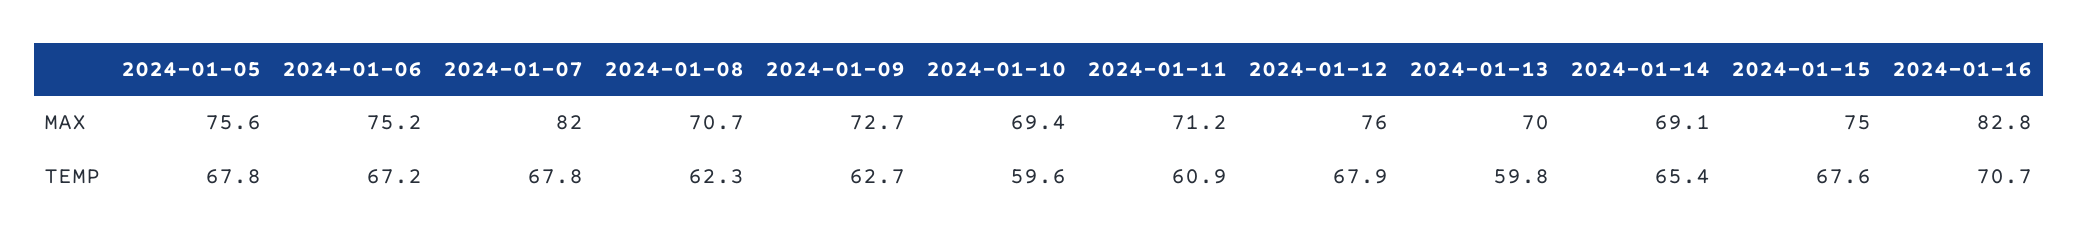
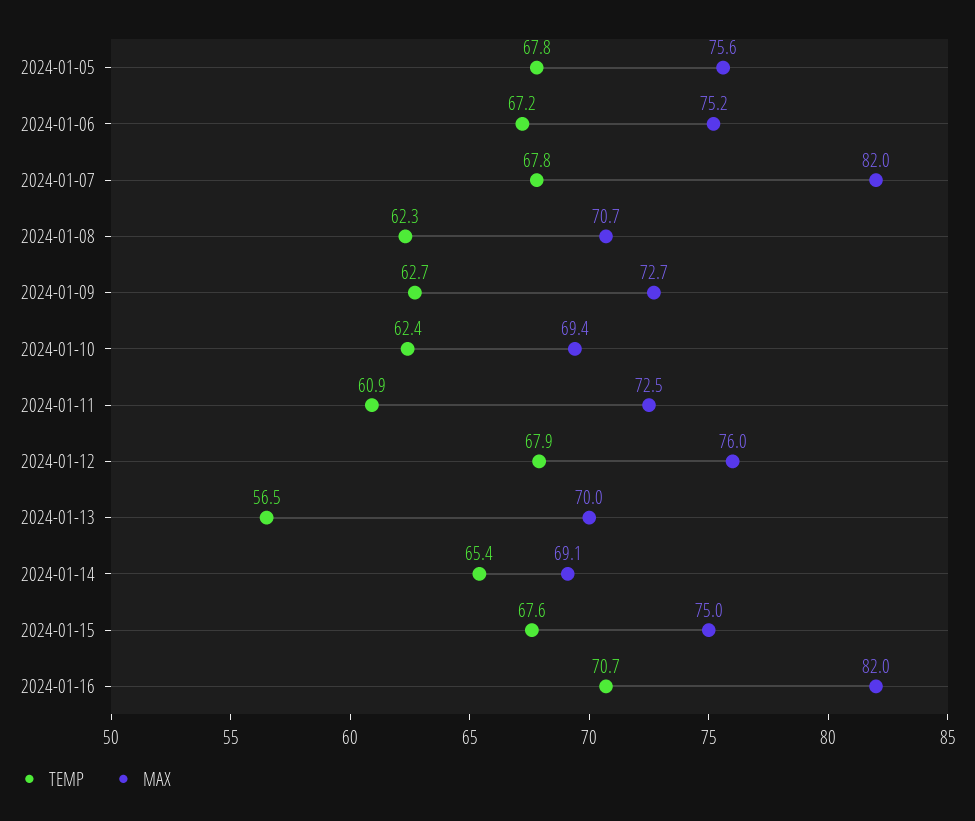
  {
    "MAX": {
      "2024-01-05": 75.6,
      "2024-01-06": 75.2,
      "2024-01-07": 82,
      "2024-01-08": 70.7,
      "2024-01-09": 72.7,
      "2024-01-10": 69.4,
-     "2024-01-11": 71.2,
+     "2024-01-11": 72.5,
      "2024-01-12": 76,
      "2024-01-13": 70,
      "2024-01-14": 69.1,
      "2024-01-15": 75,
-     "2024-01-16": 82.8
+     "2024-01-16": 82
    },
    "TEMP": {
      "2024-01-05": 67.8,
      "2024-01-06": 67.2,
      "2024-01-07": 67.8,
      "2024-01-08": 62.3,
      "2024-01-09": 62.7,
-     "2024-01-10": 59.6,
+     "2024-01-10": 62.4,
      "2024-01-11": 60.9,
      "2024-01-12": 67.9,
-     "2024-01-13": 59.8,
+     "2024-01-13": 56.5,
      "2024-01-14": 65.4,
      "2024-01-15": 67.6,
      "2024-01-16": 70.7
    }
  }

